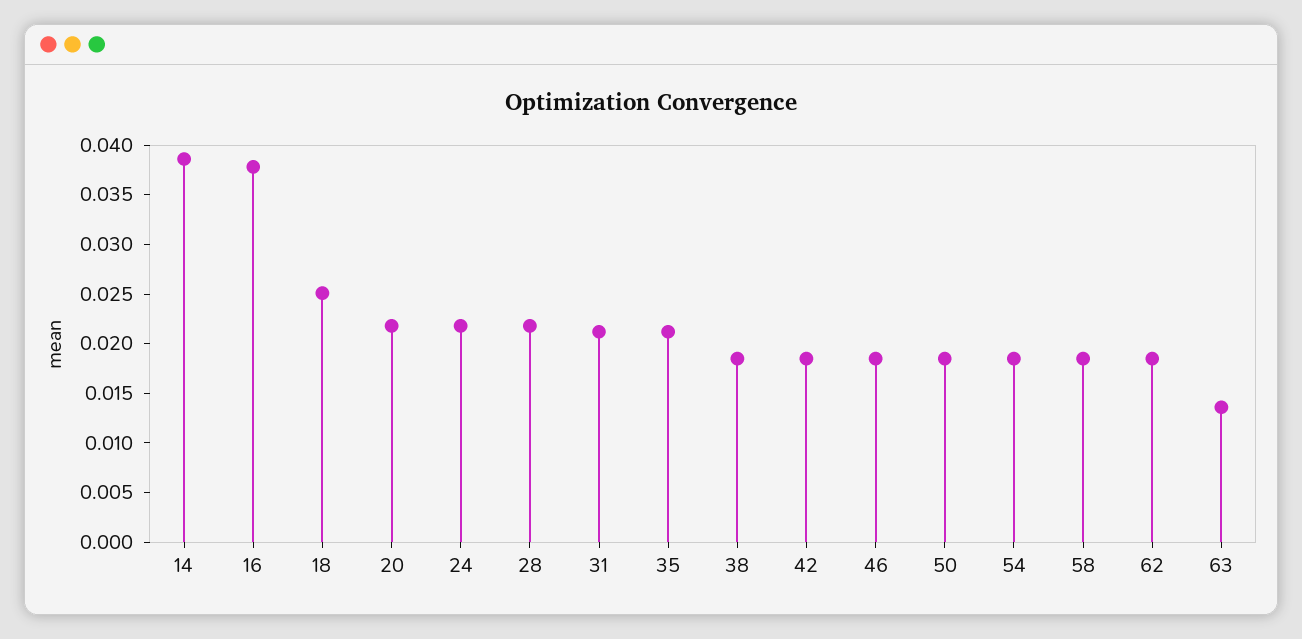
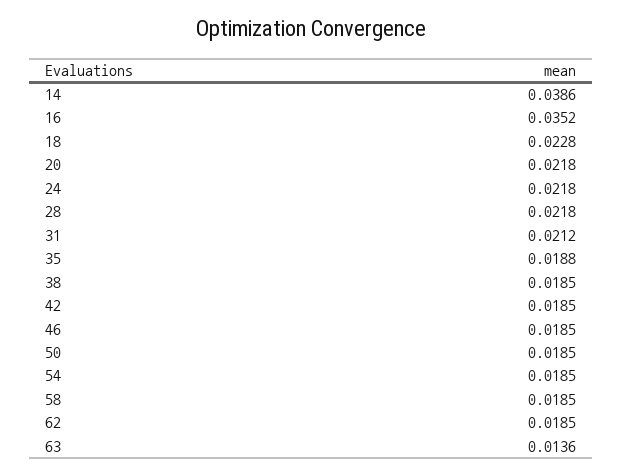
  {
    "14": 0.0386,
-   "16": 0.038,
+   "16": 0.0352,
-   "18": 0.025,
+   "18": 0.0228,
    "20": 0.0218,
    "24": 0.0218,
    "28": 0.0218,
    "31": 0.0212,
-   "35": 0.021,
+   "35": 0.0188,
    "38": 0.0185,
    "42": 0.0185,
    "46": 0.0185,
    "50": 0.0185,
    "54": 0.0185,
    "58": 0.0185,
    "62": 0.0185,
    "63": 0.0136
  }

